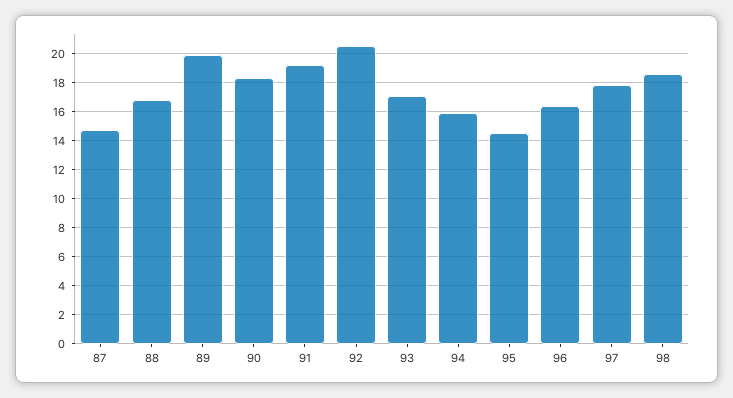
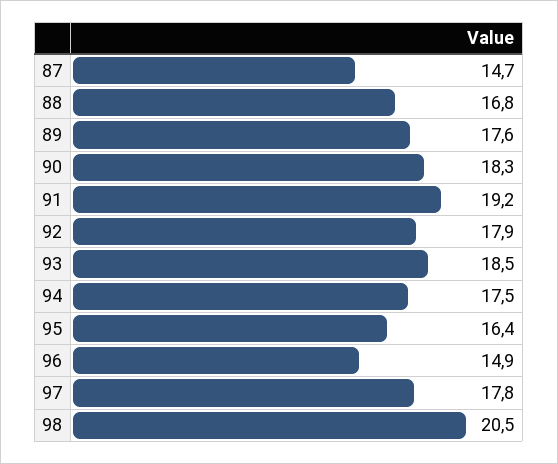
  {
    "87": 14.7,
    "88": 16.8,
-   "89": 20,
+   "89": 17.6,
    "90": 18.3,
    "91": 19.2,
-   "92": 20.5,
+   "92": 17.9,
-   "93": 17,
+   "93": 18.5,
-   "94": 16,
+   "94": 17.5,
-   "95": 14.5,
+   "95": 16.4,
-   "96": 16.5,
+   "96": 14.9,
    "97": 17.8,
-   "98": 18.5
+   "98": 20.5
  }

